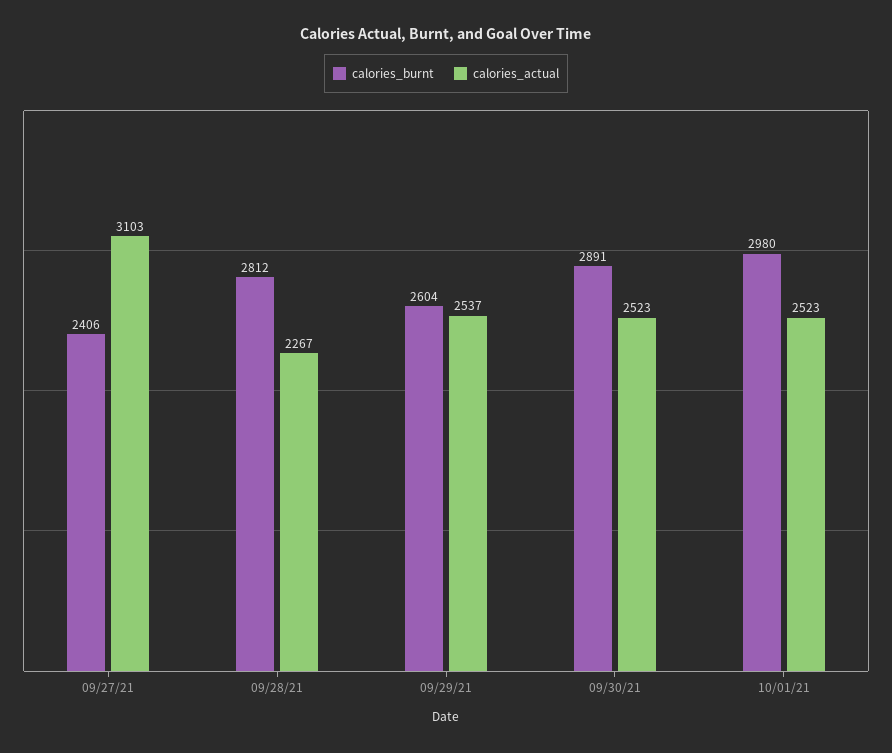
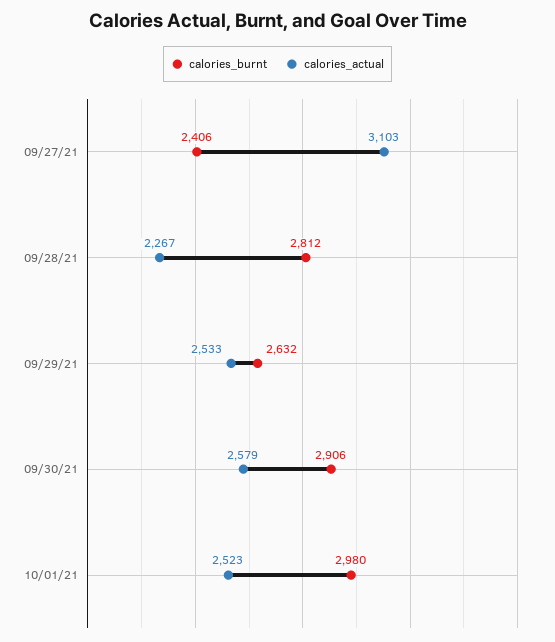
  {
    "calories_burnt": {
      "09/27/21": 2406,
      "09/28/21": 2812,
-     "09/29/21": 2604,
+     "09/29/21": 2632,
-     "09/30/21": 2891,
+     "09/30/21": 2906,
      "10/01/21": 2980
    },
    "calories_actual": {
      "09/27/21": 3103,
      "09/28/21": 2267,
-     "09/29/21": 2537,
+     "09/29/21": 2533,
-     "09/30/21": 2523,
+     "09/30/21": 2579,
      "10/01/21": 2523
    }
  }

